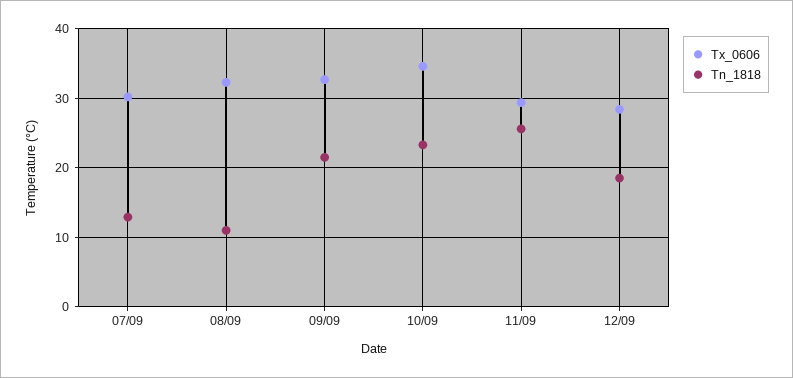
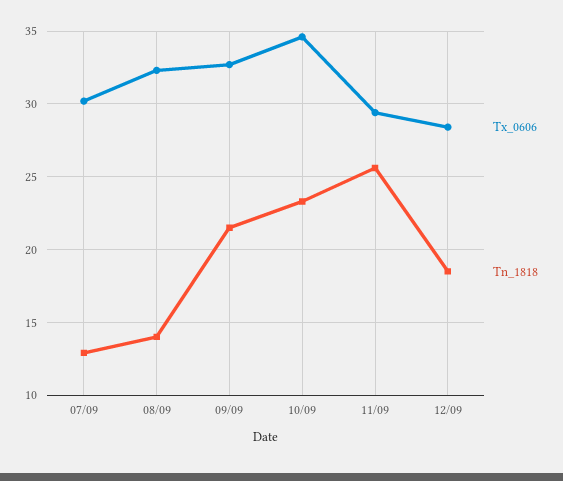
  {
    "Tx_0606": {
      "07/09": 30,
      "08/09": 32.5,
      "09/09": 32.5,
      "10/09": 34.5,
      "11/09": 29.5,
      "12/09": 28.5
    },
    "Tn_1818": {
      "07/09": 13,
-     "08/09": 11,
+     "08/09": 14,
      "09/09": 21.5,
      "10/09": 23.5,
      "11/09": 25.5,
      "12/09": 18.5
    }
  }

